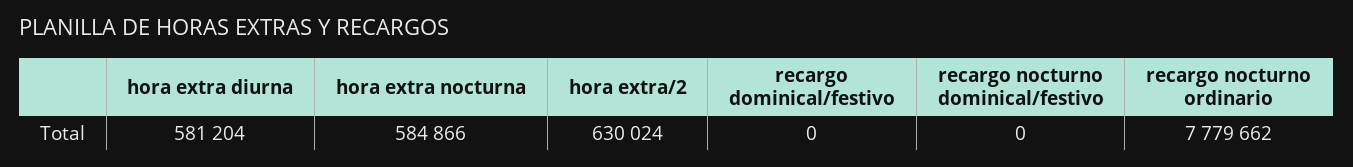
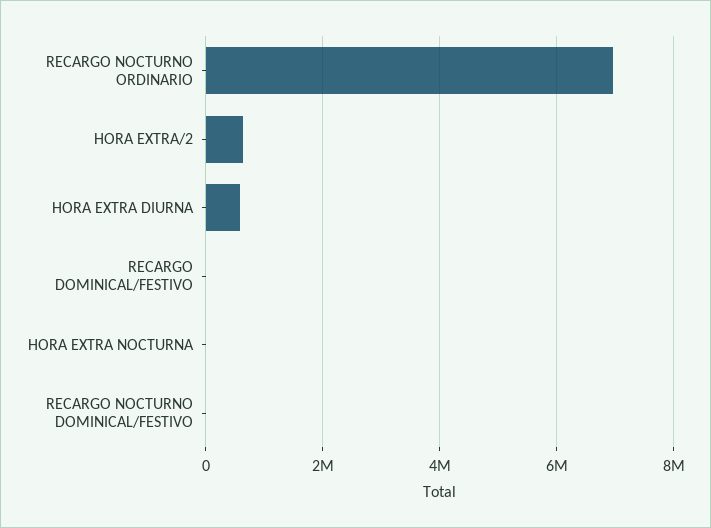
  {
    "hora extra diurna": 581204,
-   "hora extra nocturna": 584866,
+   "hora extra nocturna": 0,
    "hora extra/2": 630024,
    "recargo dominical/festivo": 0,
    "recargo nocturno dominical/festivo": 0,
-   "recargo nocturno ordinario": 7779662
+   "recargo nocturno ordinario": 7000000
  }

